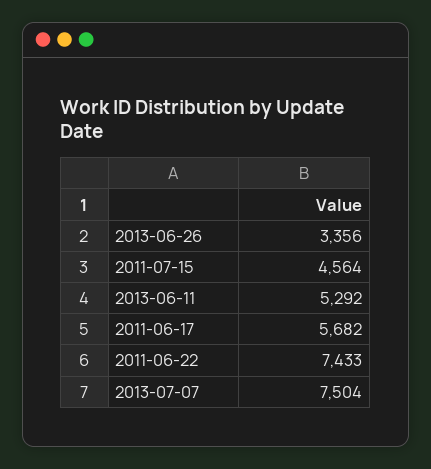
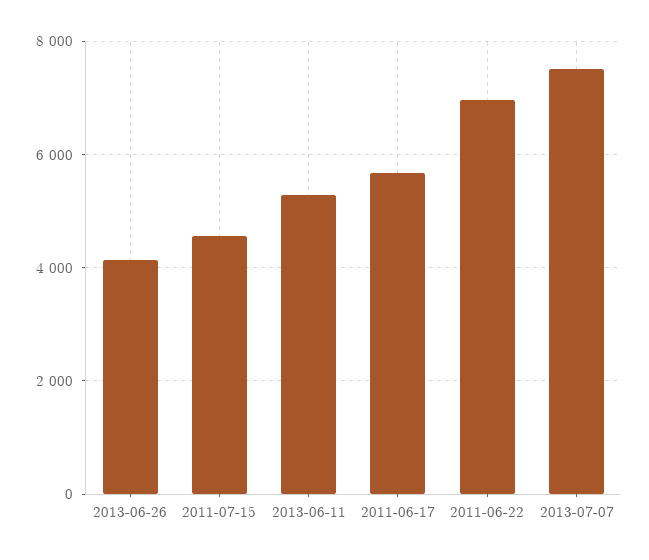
  {
-   "2013-06-26": 3356,
+   "2013-06-26": 4200,
    "2011-07-15": 4564,
    "2013-06-11": 5292,
    "2011-06-17": 5682,
-   "2011-06-22": 7433,
+   "2011-06-22": 7000,
    "2013-07-07": 7504
  }

